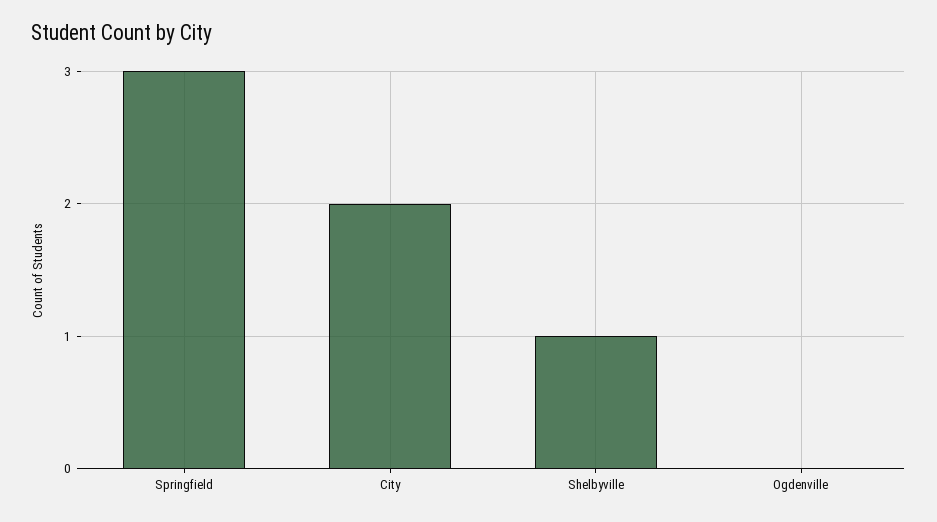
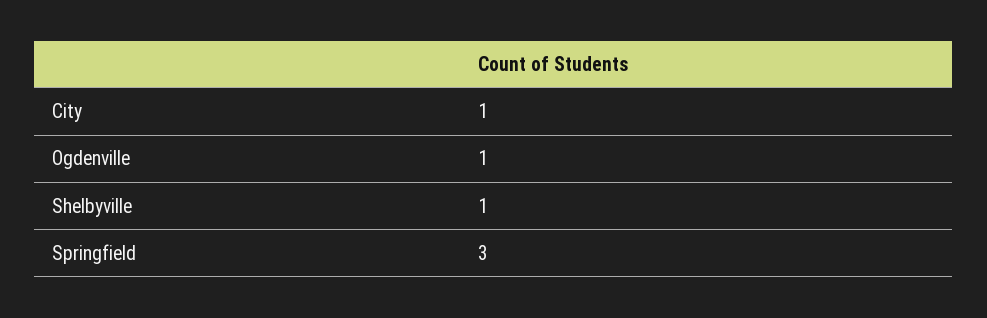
  {
    "Springfield": 3,
-   "City": 2,
+   "City": 1,
    "Shelbyville": 1,
-   "Ogdenville": 0
+   "Ogdenville": 1
  }

